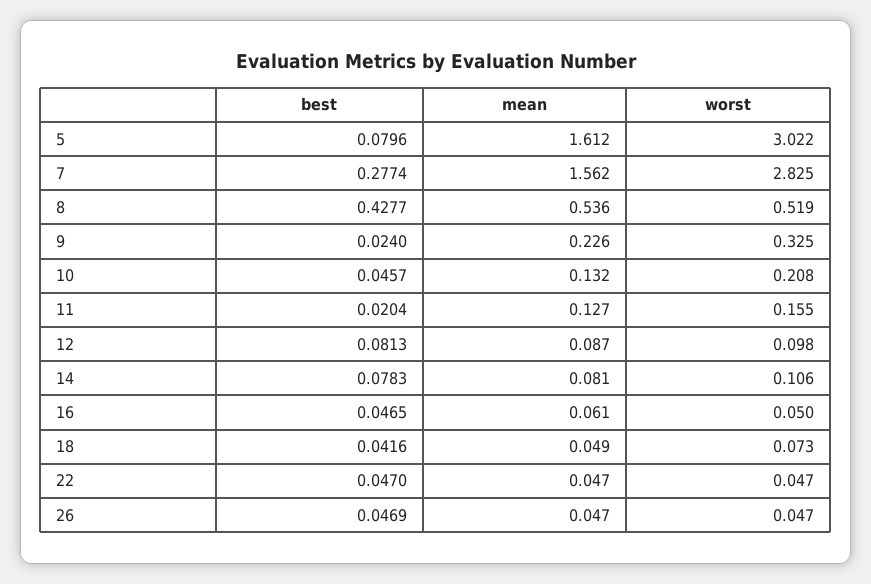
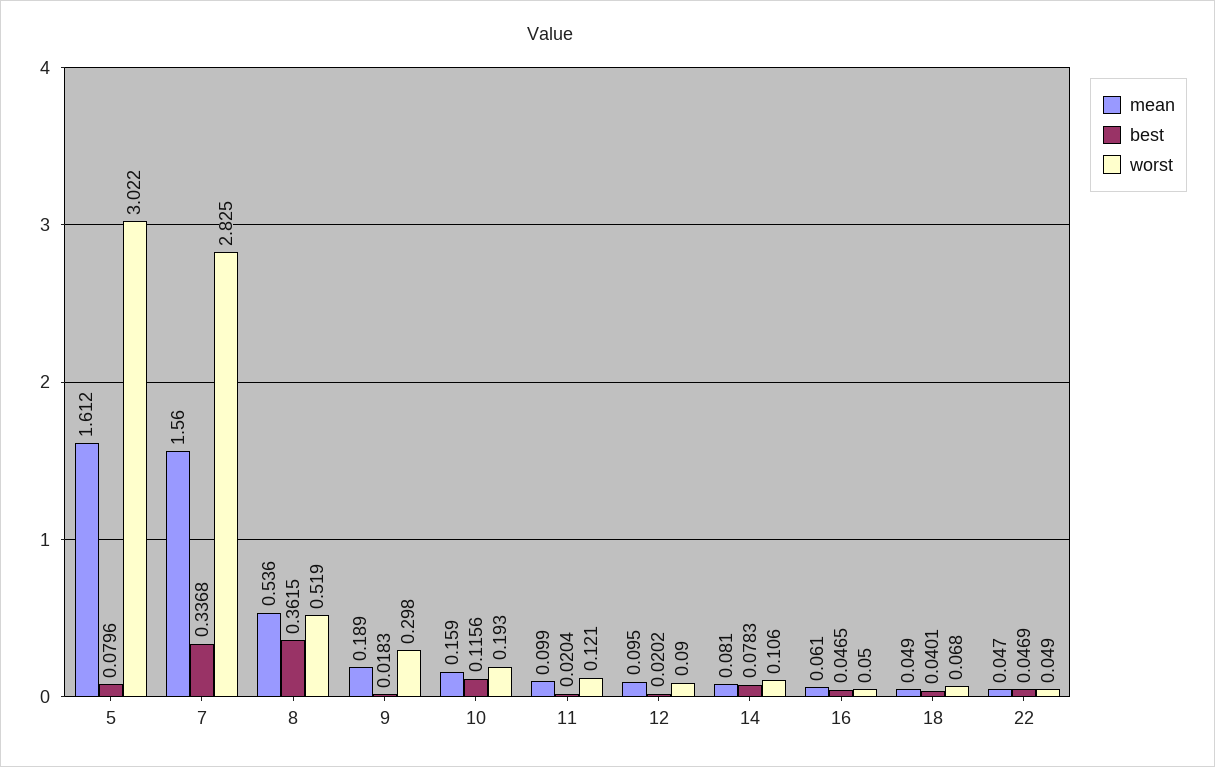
  {
    "best": {
      "5": 0.0796,
-     "7": 0.2774,
+     "7": 0.3368,
-     "8": 0.4277,
+     "8": 0.3615,
-     "9": 0.024,
+     "9": 0.0183,
-     "10": 0.0457,
+     "10": 0.1156,
      "11": 0.0204,
-     "12": 0.0813,
+     "12": 0.0202,
      "14": 0.0783,
      "16": 0.0465,
-     "18": 0.0416,
+     "18": 0.0401,
-     "22": 0.047,
+     "22": 0.0469
-     "26": 0.0469
    },
    "mean": {
      "5": 1.612,
-     "7": 1.562,
+     "7": 1.56,
      "8": 0.536,
-     "9": 0.226,
+     "9": 0.189,
-     "10": 0.132,
+     "10": 0.159,
-     "11": 0.127,
+     "11": 0.099,
-     "12": 0.087,
+     "12": 0.095,
      "14": 0.081,
      "16": 0.061,
      "18": 0.049,
-     "22": 0.047,
+     "22": 0.047
-     "26": 0.047
    },
    "worst": {
      "5": 3.022,
      "7": 2.825,
      "8": 0.519,
-     "9": 0.325,
+     "9": 0.298,
-     "10": 0.208,
+     "10": 0.193,
-     "11": 0.155,
+     "11": 0.121,
-     "12": 0.098,
+     "12": 0.09,
      "14": 0.106,
      "16": 0.05,
-     "18": 0.073,
+     "18": 0.068,
-     "22": 0.047,
+     "22": 0.049
-     "26": 0.047
    }
  }

